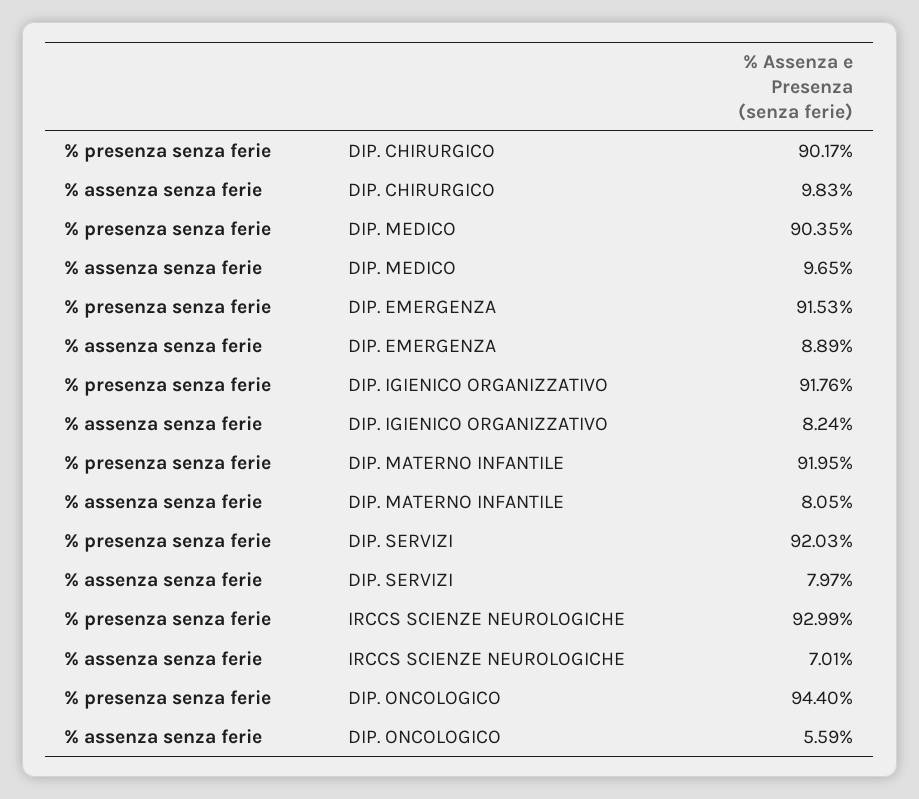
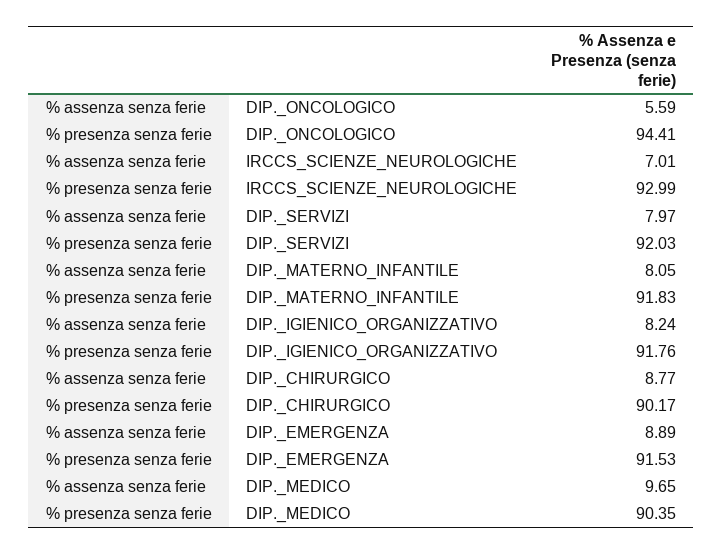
  {
    "% presenza senza ferie": {
      "DIP. CHIRURGICO": 90.17,
      "DIP. MEDICO": 90.35,
      "DIP. EMERGENZA": 91.53,
      "DIP. IGIENICO ORGANIZZATIVO": 91.76,
-     "DIP. MATERNO INFANTILE": 91.95,
+     "DIP. MATERNO INFANTILE": 91.83,
      "DIP. SERVIZI": 92.03,
      "IRCCS SCIENZE NEUROLOGICHE": 92.99,
-     "DIP. ONCOLOGICO": 94.4
+     "DIP. ONCOLOGICO": 94.41
    },
    "% assenza senza ferie": {
-     "DIP. CHIRURGICO": 9.83,
+     "DIP. CHIRURGICO": 8.77,
      "DIP. MEDICO": 9.65,
      "DIP. EMERGENZA": 8.89,
      "DIP. IGIENICO ORGANIZZATIVO": 8.24,
      "DIP. MATERNO INFANTILE": 8.05,
      "DIP. SERVIZI": 7.97,
      "IRCCS SCIENZE NEUROLOGICHE": 7.01,
      "DIP. ONCOLOGICO": 5.59
    }
  }

